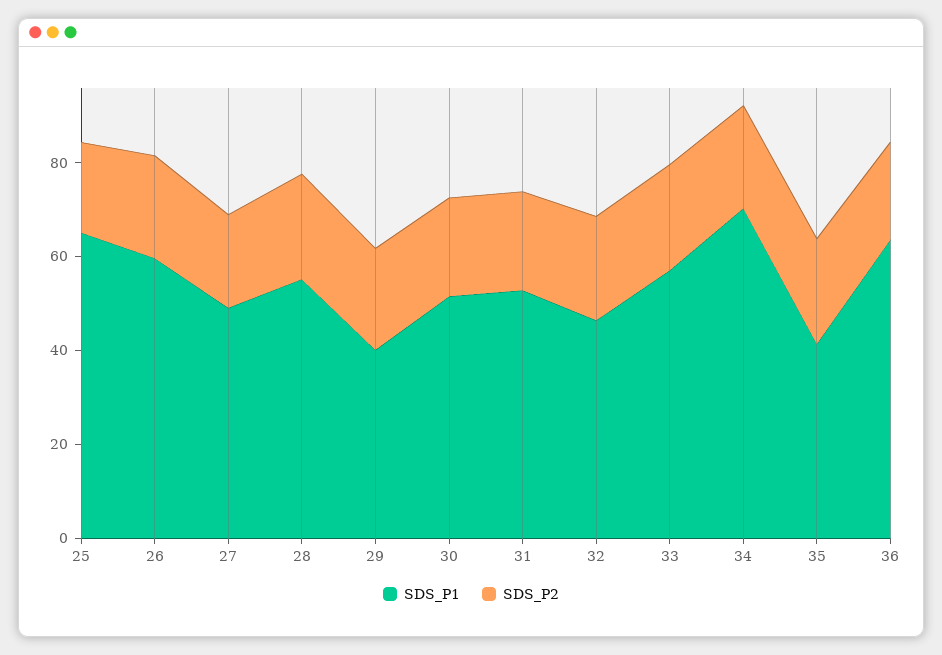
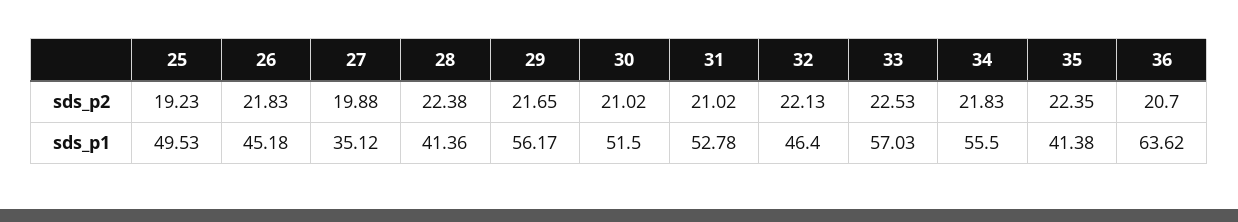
  {
    "SDS_P1": {
-     "25": 65,
+     "25": 49.53,
-     "26": 60,
+     "26": 45.18,
-     "27": 50,
+     "27": 35.12,
-     "28": 55,
+     "28": 41.36,
-     "29": 40,
+     "29": 56.17,
      "30": 51.5,
      "31": 52.78,
      "32": 46.4,
      "33": 57.03,
-     "34": 70,
+     "34": 55.5,
      "35": 41.38,
      "36": 63.62
    },
    "SDS_P2": {
      "25": 19.23,
      "26": 21.83,
      "27": 19.88,
      "28": 22.38,
      "29": 21.65,
      "30": 21.02,
      "31": 21.02,
      "32": 22.13,
      "33": 22.53,
      "34": 21.83,
      "35": 22.35,
      "36": 20.7
    }
  }

